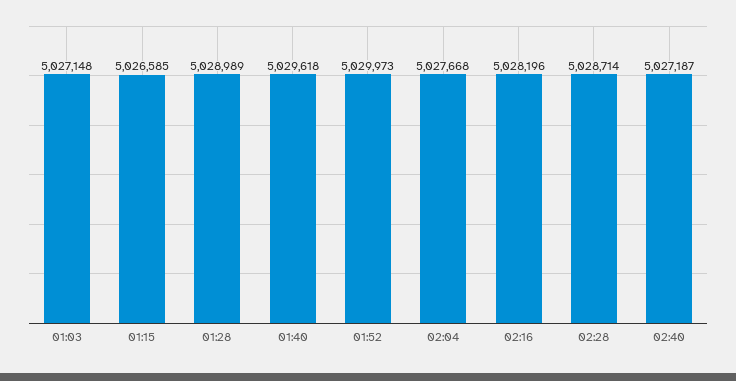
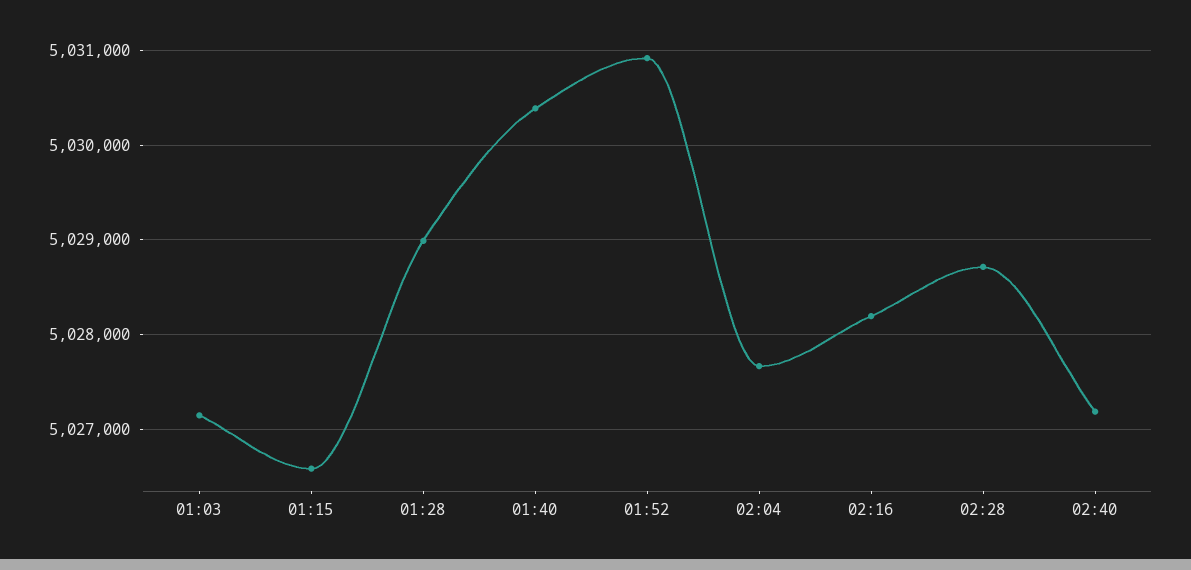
  {
    "01:03": 5027148,
    "01:15": 5026585,
    "01:28": 5028989,
-   "01:40": 5029618,
+   "01:40": 5030400,
-   "01:52": 5029973,
+   "01:52": 5030900,
    "02:04": 5027668,
    "02:16": 5028196,
    "02:28": 5028714,
    "02:40": 5027187
  }

